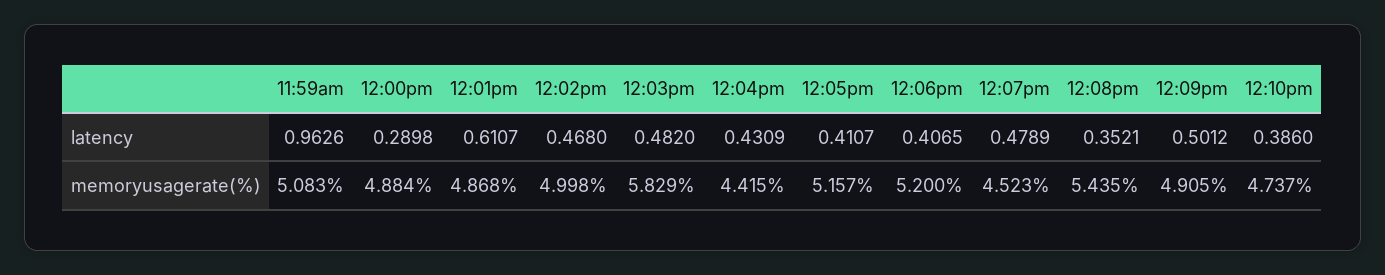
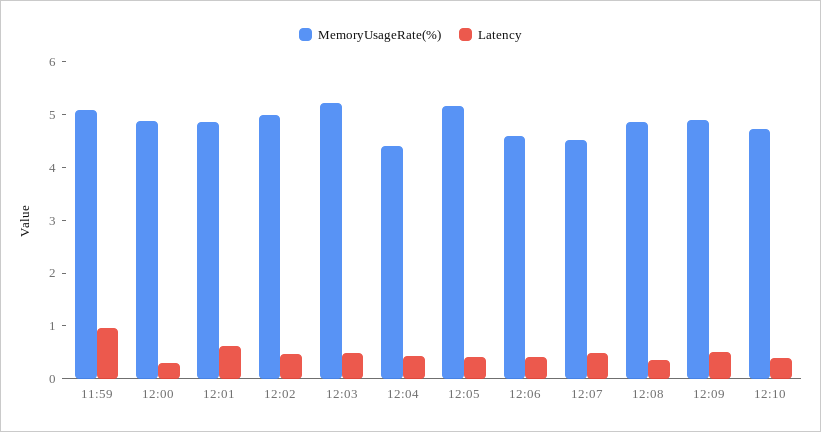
  {
    "latency": {
      "11:59am": 0.9626,
      "12:00pm": 0.2898,
      "12:01pm": 0.6107,
      "12:02pm": 0.468,
      "12:03pm": 0.482,
      "12:04pm": 0.4309,
      "12:05pm": 0.4107,
      "12:06pm": 0.4065,
      "12:07pm": 0.4789,
      "12:08pm": 0.3521,
      "12:09pm": 0.5012,
      "12:10pm": 0.386
    },
    "memoryusagerate(%)": {
      "11:59am": 5.083,
      "12:00pm": 4.884,
      "12:01pm": 4.868,
      "12:02pm": 4.998,
-     "12:03pm": 5.829,
+     "12:03pm": 5.2,
      "12:04pm": 4.415,
      "12:05pm": 5.157,
-     "12:06pm": 5.2,
+     "12:06pm": 4.6,
      "12:07pm": 4.523,
-     "12:08pm": 5.435,
+     "12:08pm": 4.8,
      "12:09pm": 4.905,
      "12:10pm": 4.737
    }
  }

